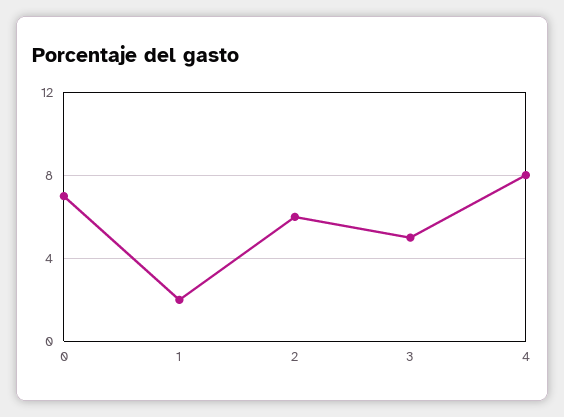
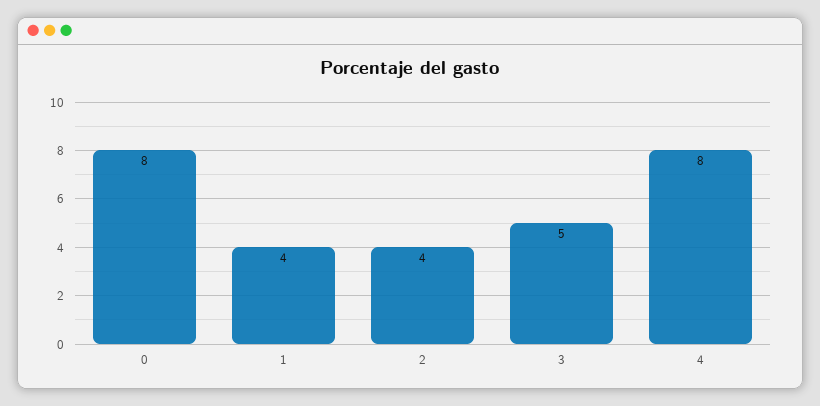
  {
-   "0": 7,
+   "0": 8,
-   "1": 2,
+   "1": 4,
-   "2": 6,
+   "2": 4,
    "3": 5,
    "4": 8
  }

